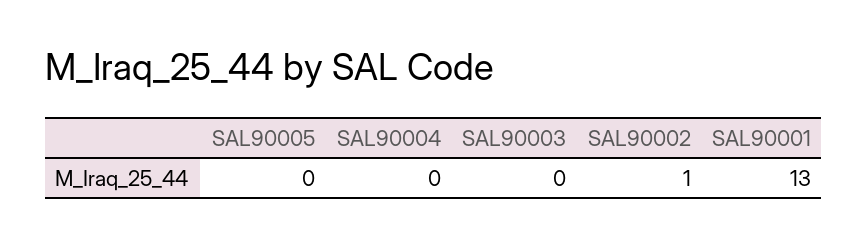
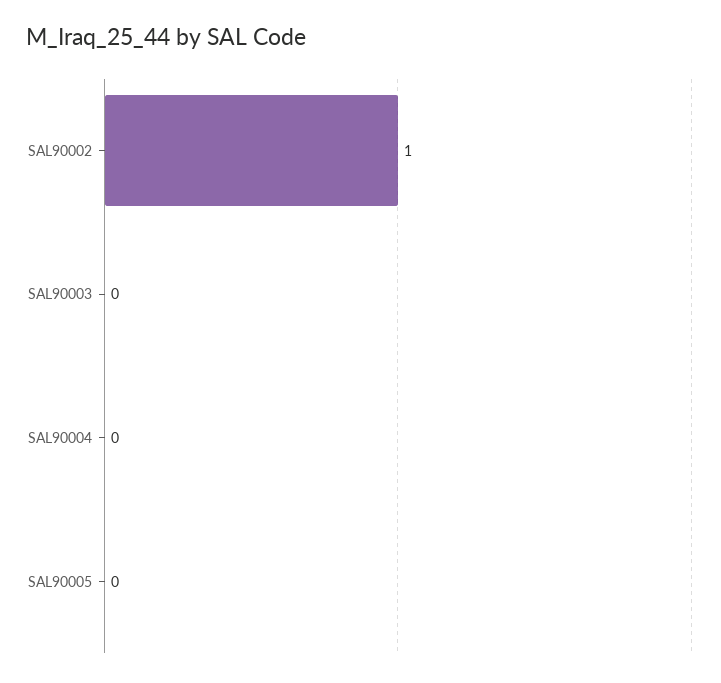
  {
    "SAL90005": 0,
    "SAL90004": 0,
    "SAL90003": 0,
-   "SAL90002": 1,
+   "SAL90002": 1
-   "SAL90001": 13
  }

